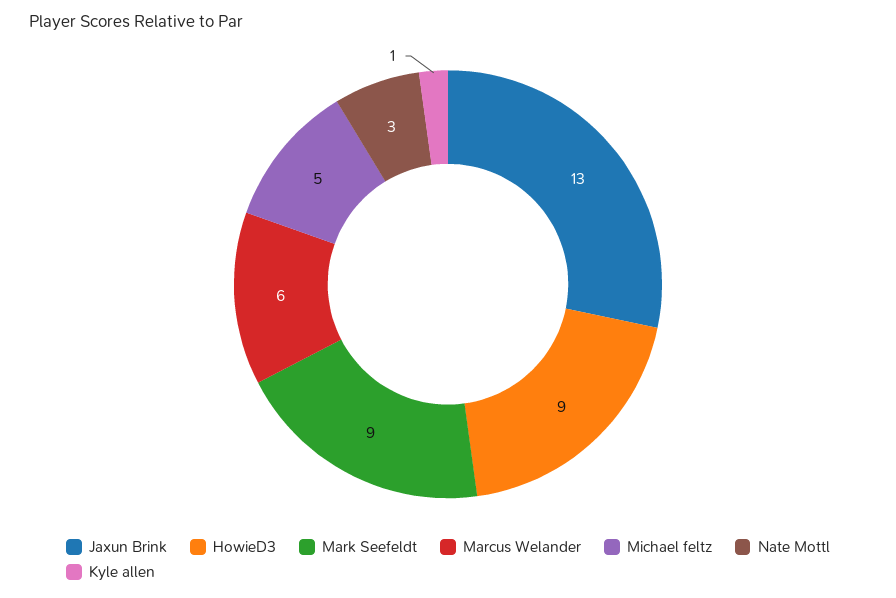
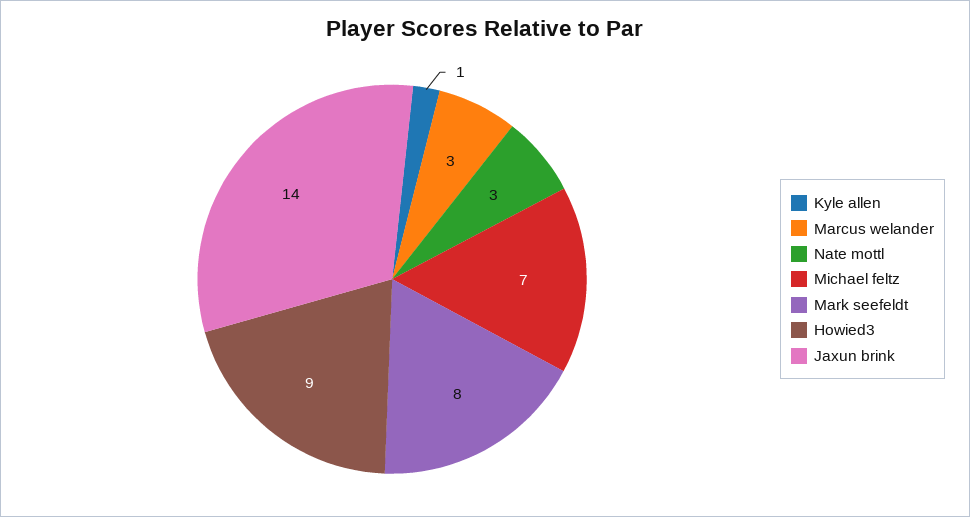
  {
-   "Jaxun Brink": 13,
+   "Jaxun Brink": 14,
    "HowieD3": 9,
-   "Mark Seefeldt": 9,
+   "Mark Seefeldt": 8,
-   "Marcus Welander": 6,
+   "Marcus Welander": 3,
-   "Michael feltz": 5,
+   "Michael feltz": 7,
    "Nate Mottl": 3,
    "Kyle allen": 1
  }

